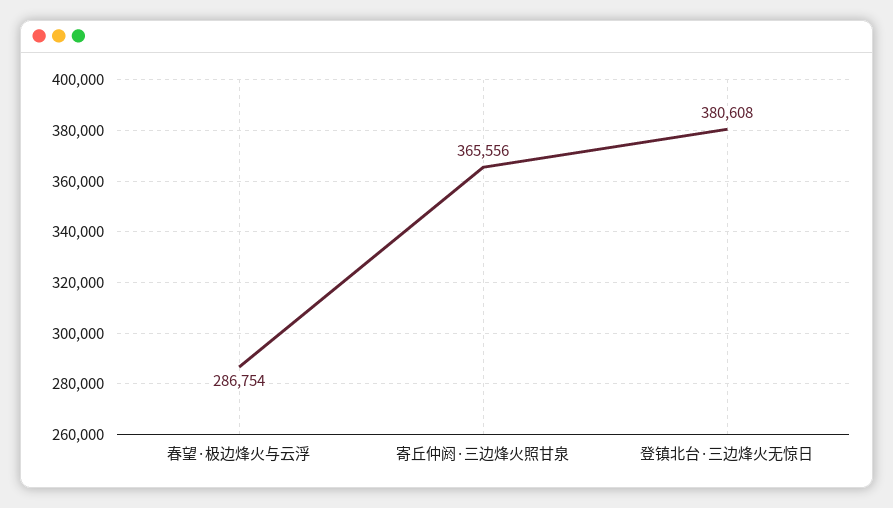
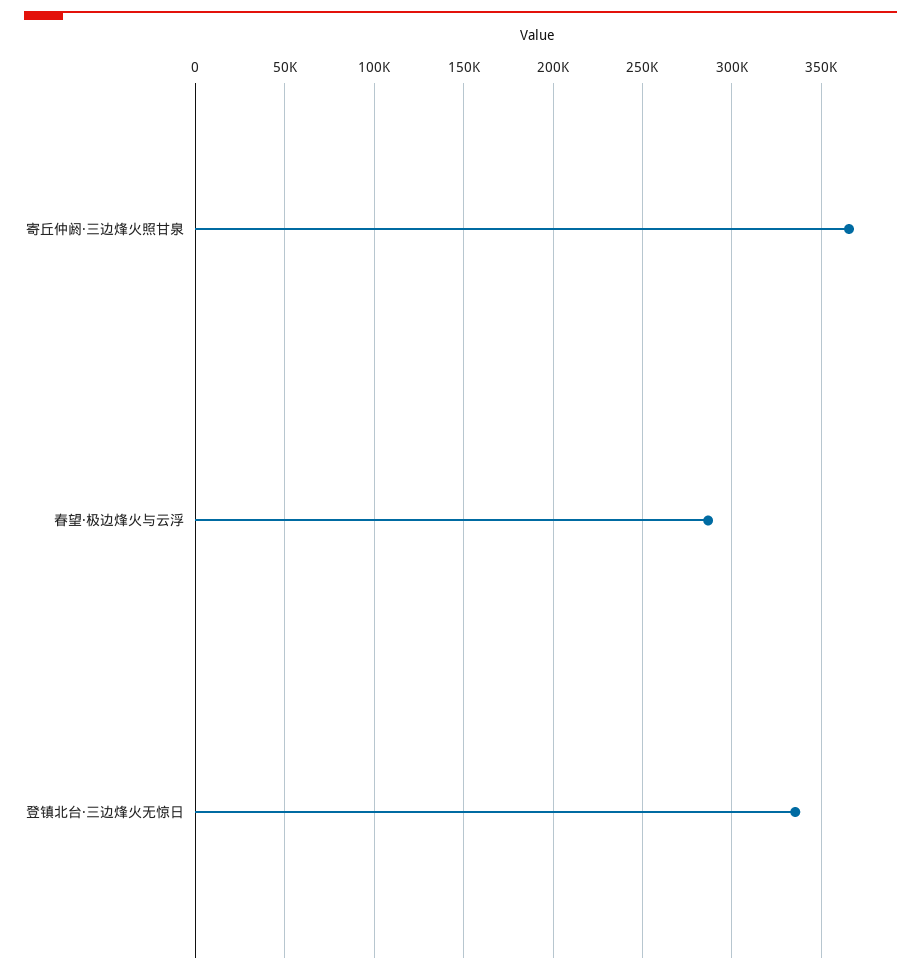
  {
    "春望·极边烽火与云浮": 286754,
    "寄丘仲阏·三边烽火照甘泉": 365556,
-   "登镇北台·三边烽火无惊日": 380608
+   "登镇北台·三边烽火无惊日": 335000
  }

